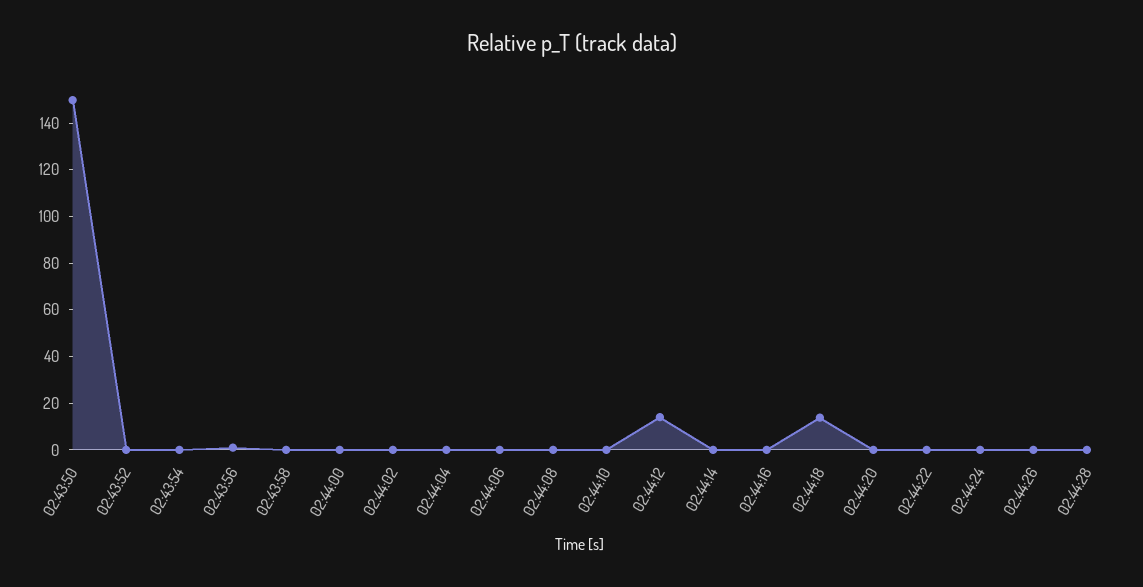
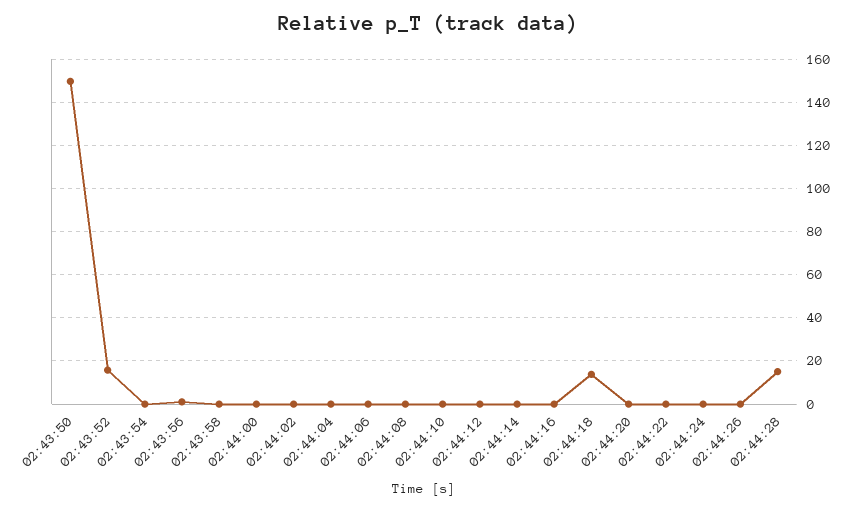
  {
    "02:43:50": 150,
-   "02:43:52": 0,
+   "02:43:52": 15,
    "02:43:54": 0,
    "02:43:56": 0,
    "02:43:58": 0,
    "02:44:00": 0,
    "02:44:02": 0,
    "02:44:04": 0,
    "02:44:06": 0,
    "02:44:08": 0,
    "02:44:10": 0,
-   "02:44:12": 15,
+   "02:44:12": 0,
    "02:44:14": 0,
    "02:44:16": 0,
    "02:44:18": 15,
    "02:44:20": 0,
    "02:44:22": 0,
    "02:44:24": 0,
    "02:44:26": 0,
-   "02:44:28": 0
+   "02:44:28": 15
  }

